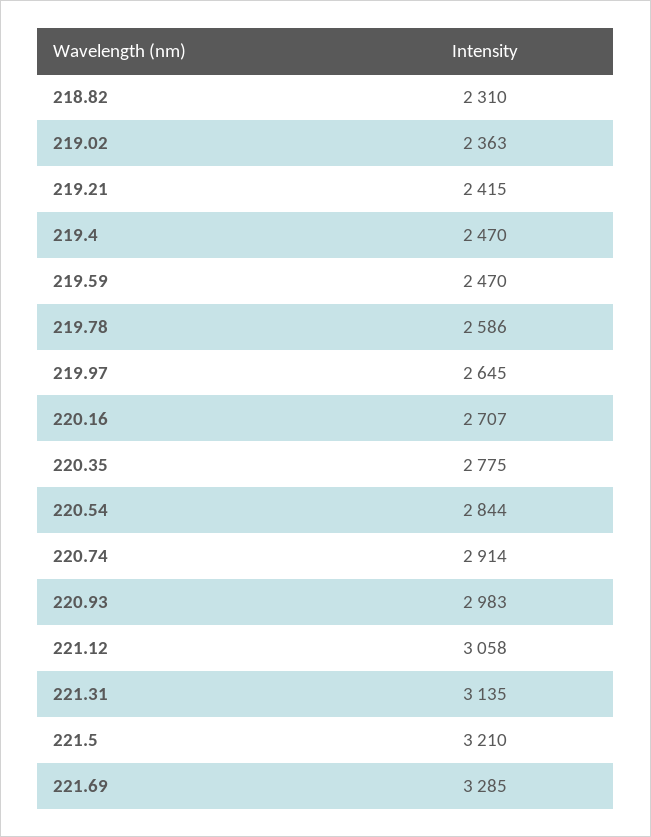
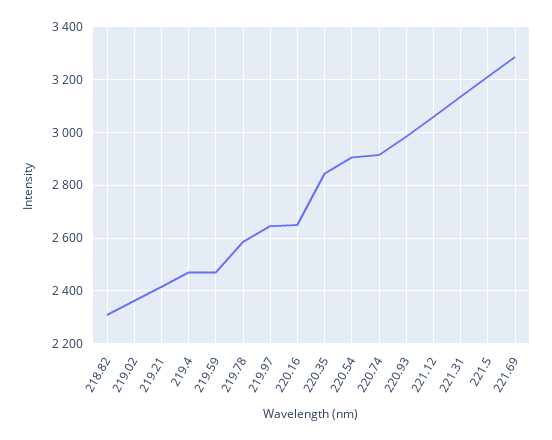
  {
    "218.82": 2310,
    "219.02": 2363,
    "219.21": 2415,
    "219.4": 2470,
    "219.59": 2470,
    "219.78": 2586,
    "219.97": 2645,
-   "220.16": 2707,
+   "220.16": 2650,
-   "220.35": 2775,
+   "220.35": 2850,
-   "220.54": 2844,
+   "220.54": 2900,
    "220.74": 2914,
    "220.93": 2983,
    "221.12": 3058,
    "221.31": 3135,
    "221.5": 3210,
    "221.69": 3285
  }

